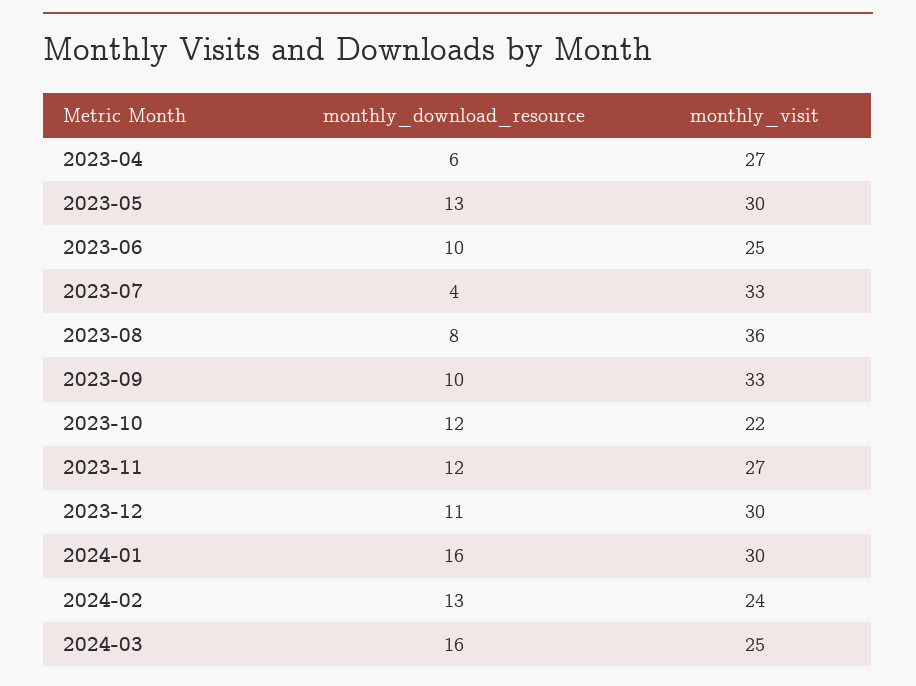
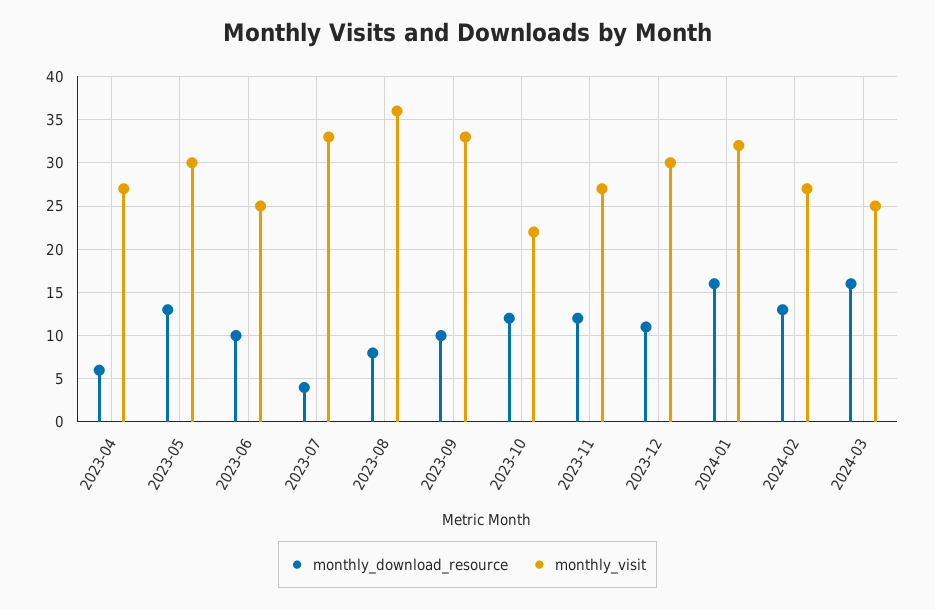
  {
    "monthly_download_resource": {
      "2023-04": 6,
      "2023-05": 13,
      "2023-06": 10,
      "2023-07": 4,
      "2023-08": 8,
      "2023-09": 10,
      "2023-10": 12,
      "2023-11": 12,
      "2023-12": 11,
      "2024-01": 16,
      "2024-02": 13,
      "2024-03": 16
    },
    "monthly_visit": {
      "2023-04": 27,
      "2023-05": 30,
      "2023-06": 25,
      "2023-07": 33,
      "2023-08": 36,
      "2023-09": 33,
      "2023-10": 22,
      "2023-11": 27,
      "2023-12": 30,
-     "2024-01": 30,
+     "2024-01": 32,
-     "2024-02": 24,
+     "2024-02": 27,
      "2024-03": 25
    }
  }

